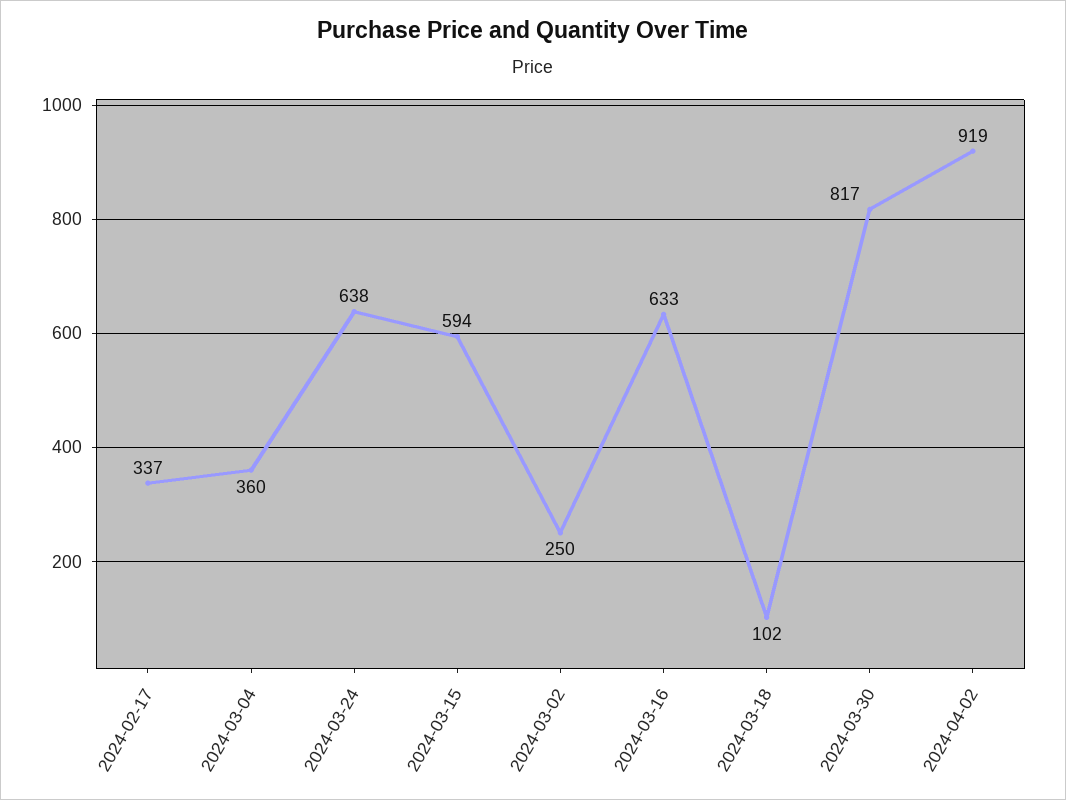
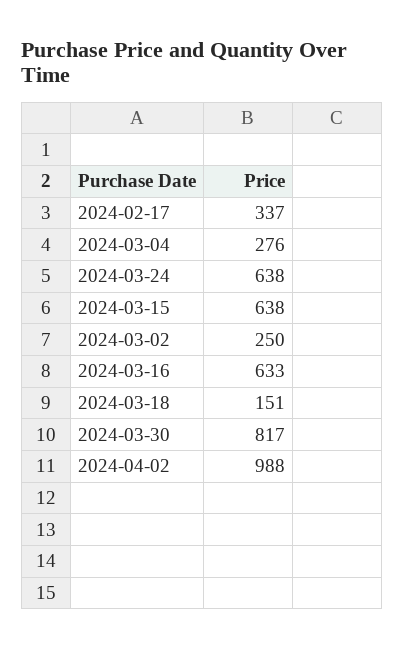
  {
    "2024-02-17": 337,
-   "2024-03-04": 360,
+   "2024-03-04": 276,
    "2024-03-24": 638,
-   "2024-03-15": 594,
+   "2024-03-15": 638,
    "2024-03-02": 250,
    "2024-03-16": 633,
-   "2024-03-18": 102,
+   "2024-03-18": 151,
    "2024-03-30": 817,
-   "2024-04-02": 919
+   "2024-04-02": 988
  }

